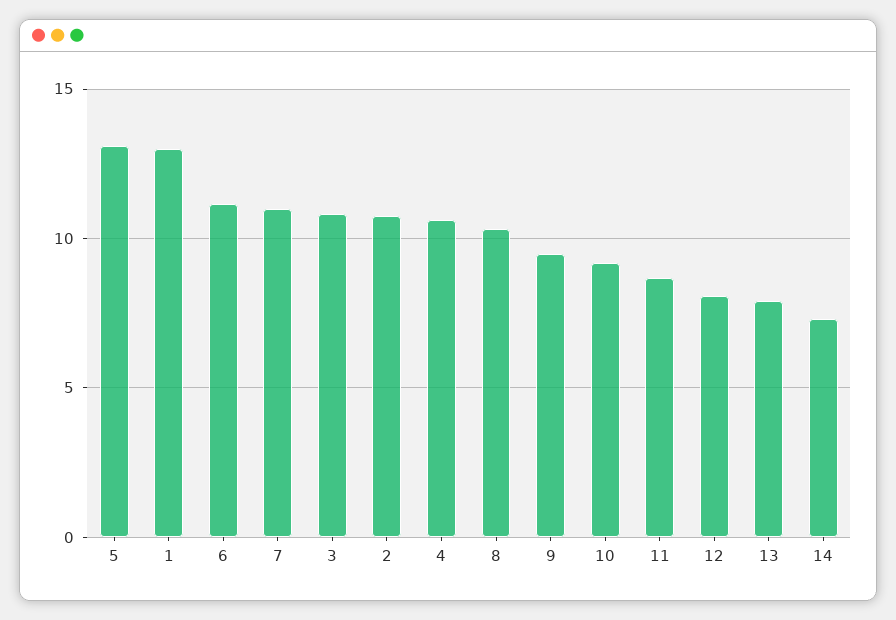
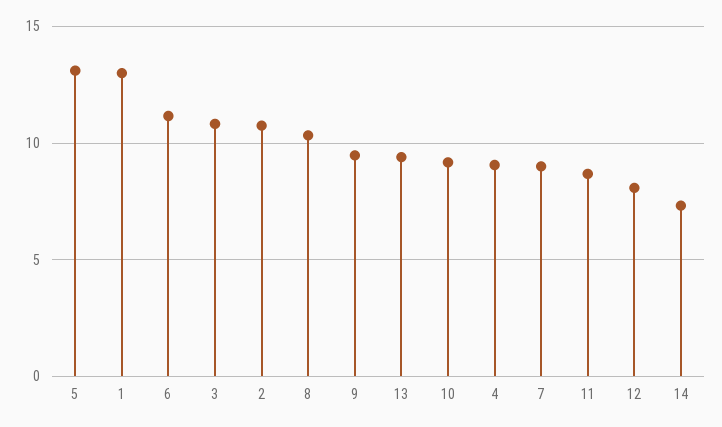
  {
    "5": 13,
    "1": 13,
    "6": 11,
-   "7": 11,
+   "7": 9,
    "3": 11,
    "2": 11,
-   "4": 10.5,
+   "4": 9,
    "8": 10.5,
    "9": 9.5,
    "10": 9,
    "11": 8.5,
    "12": 8,
-   "13": 8,
+   "13": 9.5,
    "14": 7.5
  }

